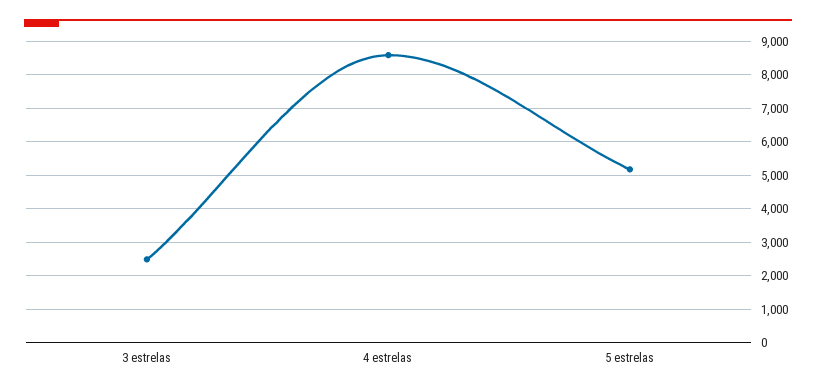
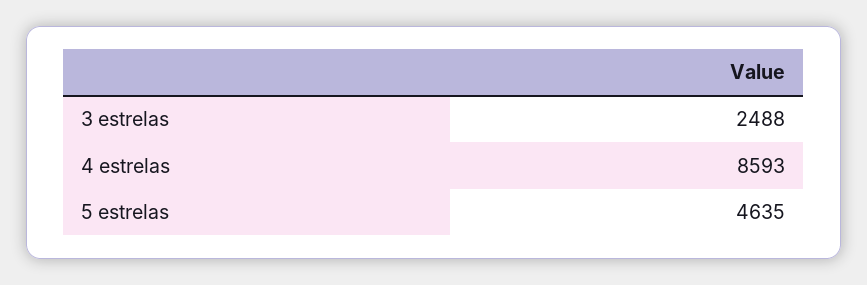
  {
    "3 estrelas": 2488,
    "4 estrelas": 8593,
-   "5 estrelas": 5200
+   "5 estrelas": 4635
  }

